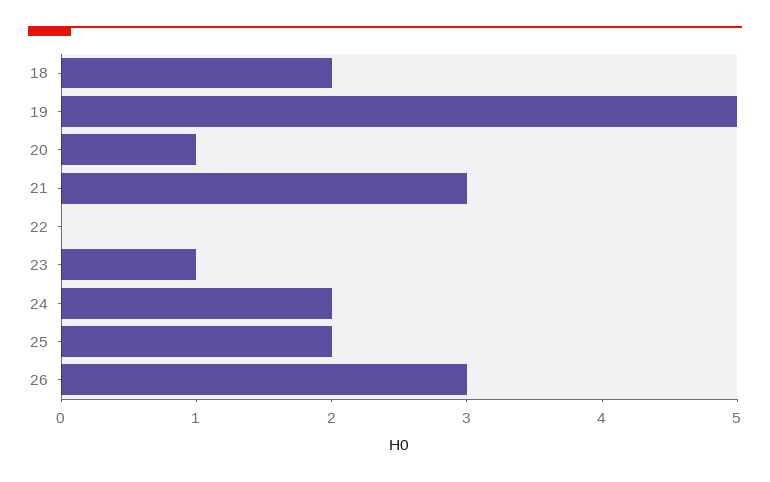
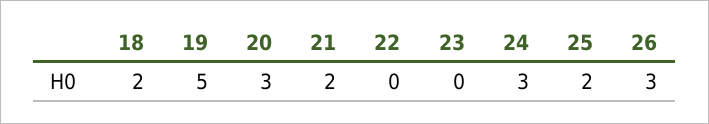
  {
    "18": 2,
    "19": 5,
-   "20": 1,
+   "20": 3,
-   "21": 3,
+   "21": 2,
    "22": 0,
-   "23": 1,
+   "23": 0,
-   "24": 2,
+   "24": 3,
    "25": 2,
    "26": 3
  }

